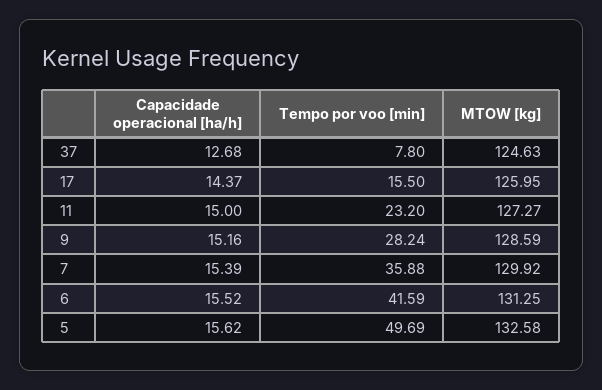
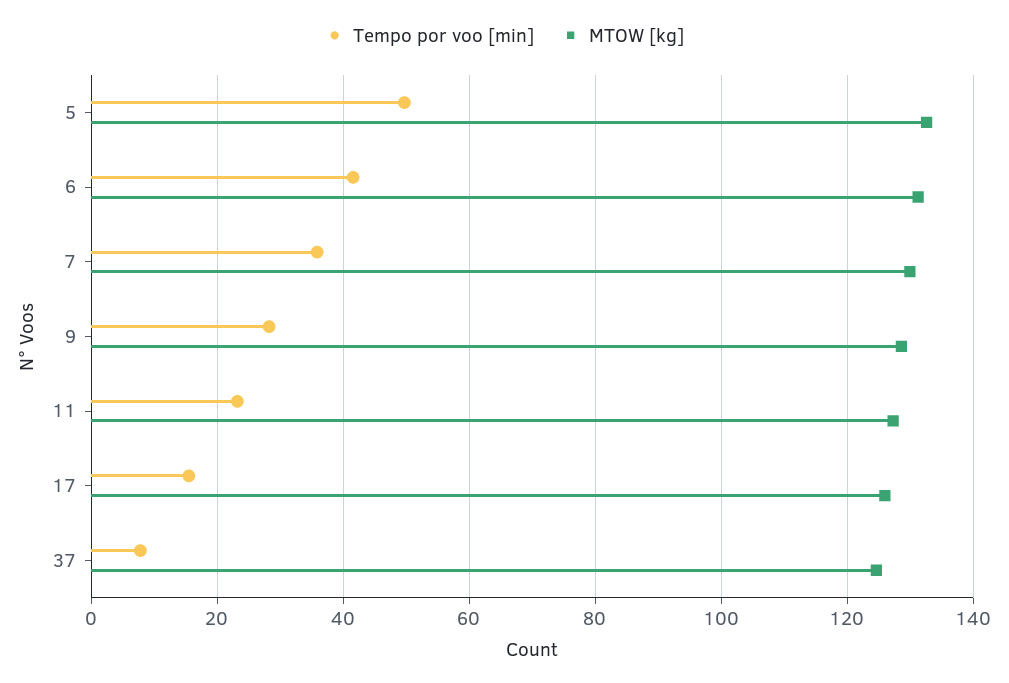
  {
-   "Capacidade operacional [ha/h]": {
-     "37": 12.68,
-     "17": 14.37,
-     "11": 15,
-     "9": 15.16,
-     "7": 15.39,
-     "6": 15.52,
-     "5": 15.62
-   },
    "Tempo por voo [min]": {
      "37": 7.8,
      "17": 15.5,
      "11": 23.2,
      "9": 28.24,
      "7": 35.88,
      "6": 41.59,
      "5": 49.69
    },
    "MTOW [kg]": {
      "37": 124.63,
      "17": 125.95,
      "11": 127.27,
      "9": 128.59,
      "7": 129.92,
      "6": 131.25,
      "5": 132.58
    }
  }

